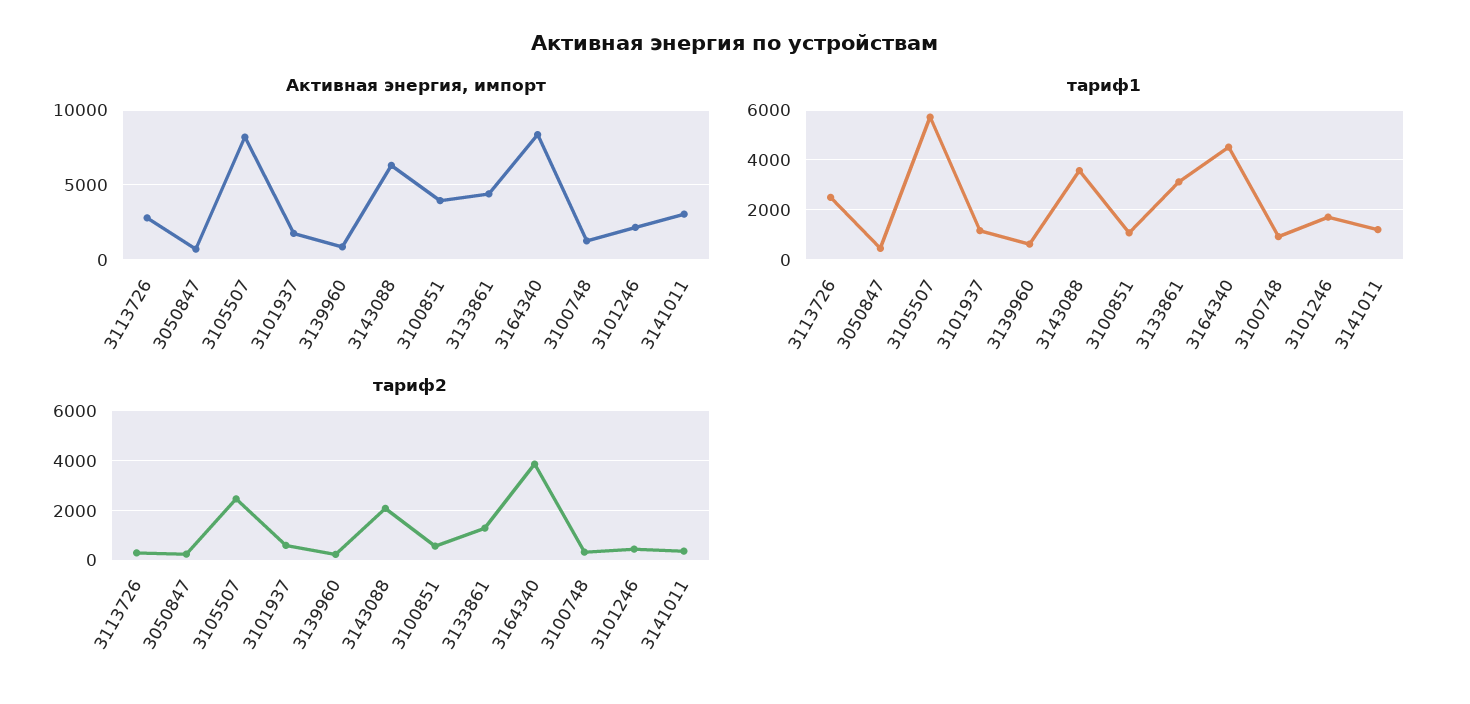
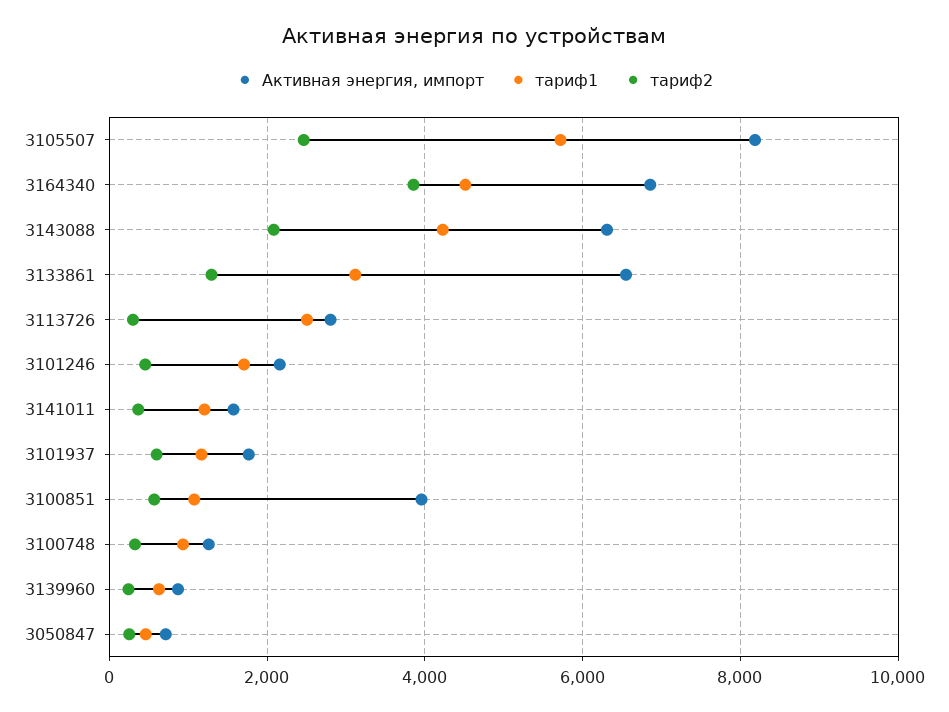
  {
    "Активная энергия, импорт": {
      "3113726": 2800,
      "3050847": 800,
      "3105507": 8200,
      "3101937": 1800,
      "3139960": 800,
      "3143088": 6400,
      "3100851": 4000,
-     "3133861": 4500,
+     "3133861": 6600,
-     "3164340": 8500,
+     "3164340": 6800,
      "3100748": 1200,
      "3101246": 2200,
-     "3141011": 3000
+     "3141011": 1600
    },
    "тариф1": {
      "3113726": 2600,
      "3050847": 400,
      "3105507": 5800,
      "3101937": 1200,
      "3139960": 600,
-     "3143088": 3500,
+     "3143088": 4200,
      "3100851": 1000,
      "3133861": 3200,
      "3164340": 4600,
      "3100748": 1000,
      "3101246": 1800,
      "3141011": 1200
    },
    "тариф2": {
      "3113726": 200,
      "3050847": 200,
      "3105507": 2400,
      "3101937": 600,
      "3139960": 200,
      "3143088": 2000,
      "3100851": 600,
      "3133861": 1200,
      "3164340": 3800,
      "3100748": 400,
      "3101246": 400,
      "3141011": 400
    }
  }

